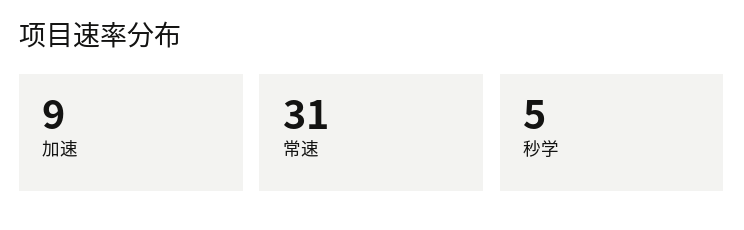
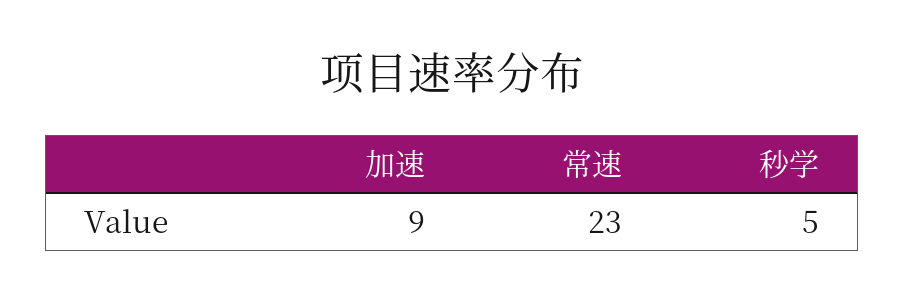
  {
    "加速": 9,
-   "常速": 31,
+   "常速": 23,
    "秒学": 5
  }

